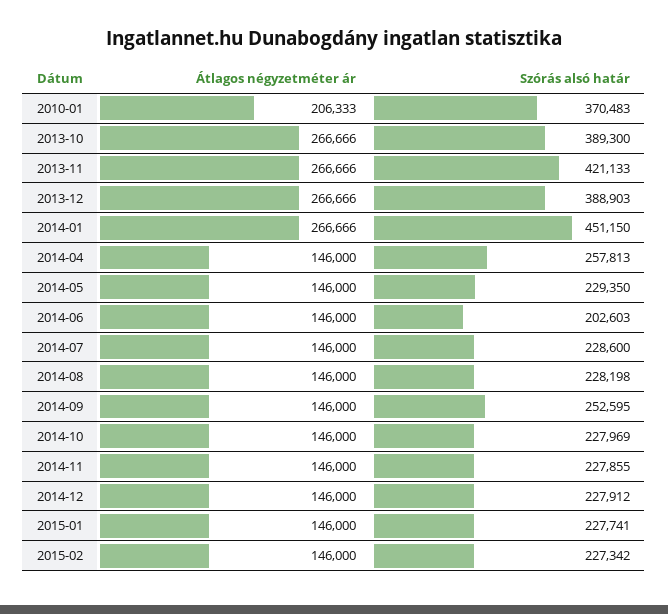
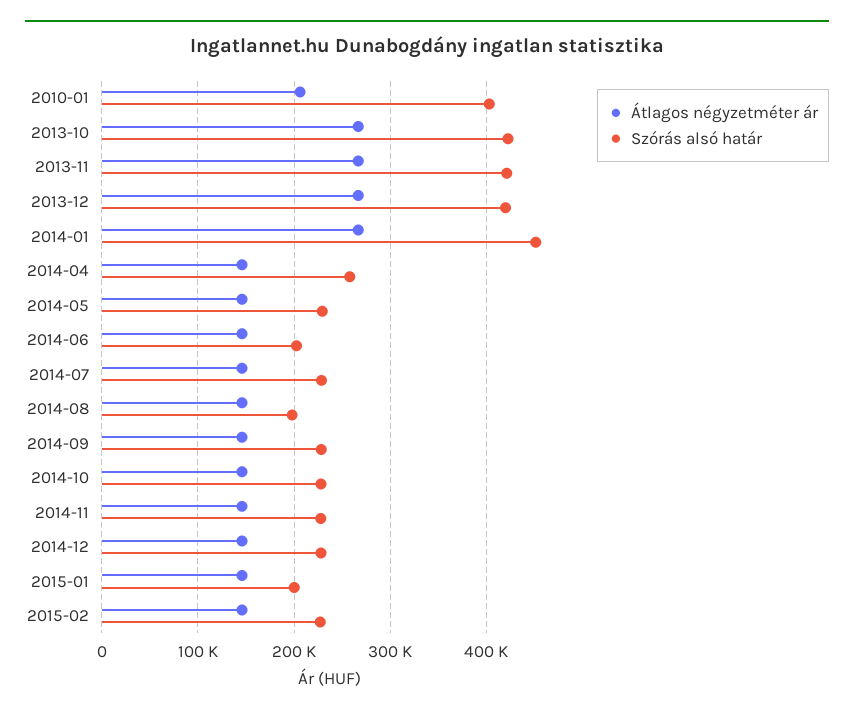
  {
    "Átlagos négyzetméter ár": {
      "2010-01": 206333,
      "2013-10": 266666,
      "2013-11": 266666,
      "2013-12": 266666,
      "2014-01": 266666,
      "2014-04": 146000,
      "2014-05": 146000,
      "2014-06": 146000,
      "2014-07": 146000,
      "2014-08": 146000,
      "2014-09": 146000,
      "2014-10": 146000,
      "2014-11": 146000,
      "2014-12": 146000,
      "2015-01": 146000,
      "2015-02": 146000
    },
    "Szórás alsó határ": {
-     "2010-01": 370483,
+     "2010-01": 400000,
-     "2013-10": 389300,
+     "2013-10": 420000,
      "2013-11": 421133,
-     "2013-12": 388903,
+     "2013-12": 420000,
      "2014-01": 451150,
      "2014-04": 257813,
      "2014-05": 229350,
      "2014-06": 202603,
      "2014-07": 228600,
-     "2014-08": 228198,
+     "2014-08": 200000,
-     "2014-09": 252595,
+     "2014-09": 230000,
      "2014-10": 227969,
      "2014-11": 227855,
      "2014-12": 227912,
-     "2015-01": 227741,
+     "2015-01": 200000,
      "2015-02": 227342
    }
  }

